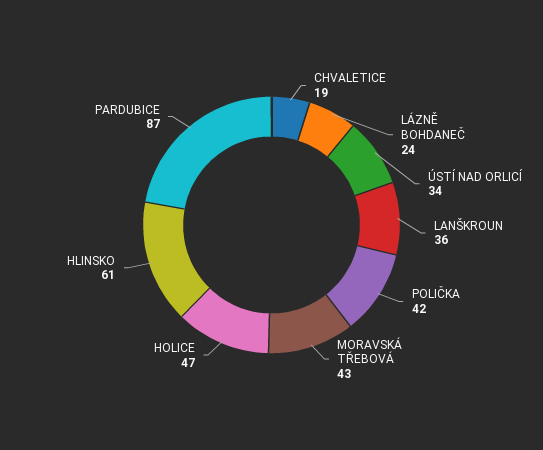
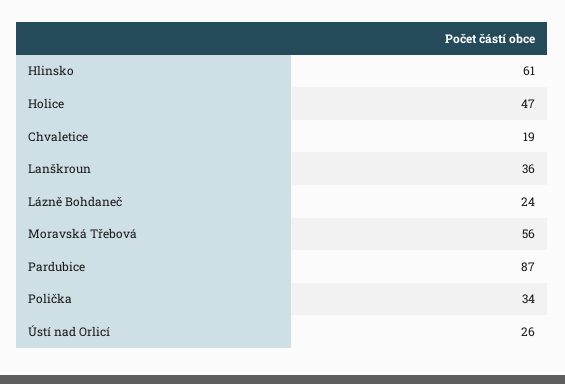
  {
    "CHVALETICE": 19,
    "LÁZNĚ BOHDANEČ": 24,
-   "ÚSTÍ NAD ORLICÍ": 34,
+   "ÚSTÍ NAD ORLICÍ": 26,
    "LANŠKROUN": 36,
-   "POLIČKA": 42,
+   "POLIČKA": 34,
-   "MORAVSKÁ TŘEBOVÁ": 43,
+   "MORAVSKÁ TŘEBOVÁ": 56,
    "HOLICE": 47,
    "HLINSKO": 61,
    "PARDUBICE": 87
  }

